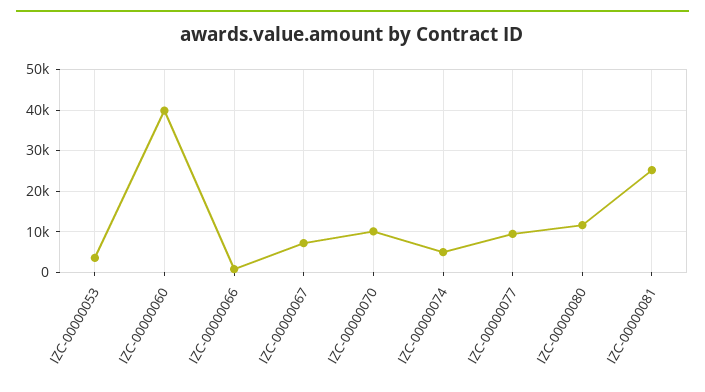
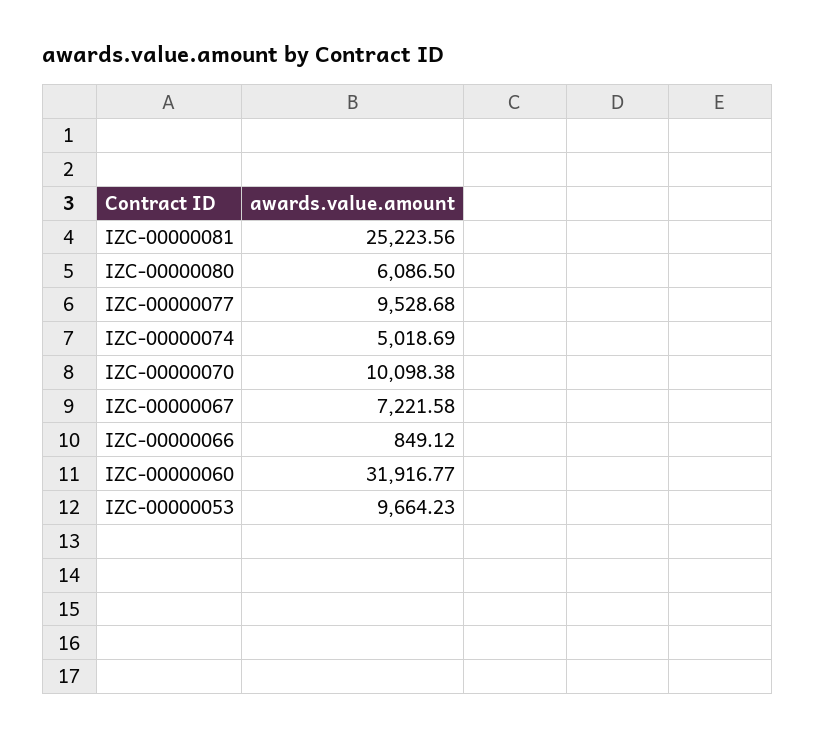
  {
-   "IZC-00000053": 4000,
+   "IZC-00000053": 9664.23,
-   "IZC-00000060": 40000,
+   "IZC-00000060": 31916.77,
    "IZC-00000066": 849.12,
    "IZC-00000067": 7221.58,
    "IZC-00000070": 10098.38,
    "IZC-00000074": 5018.69,
    "IZC-00000077": 9528.68,
-   "IZC-00000080": 12000,
+   "IZC-00000080": 6086.5,
    "IZC-00000081": 25223.56
  }

